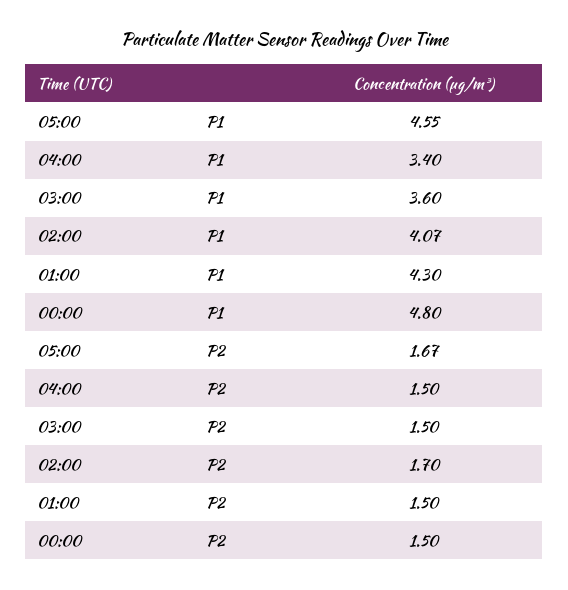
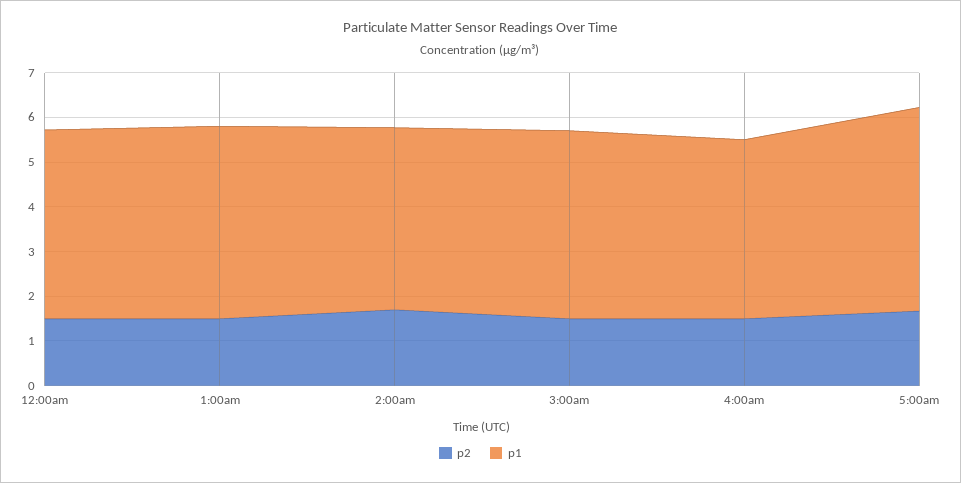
  {
    "P1": {
      "05:00": 4.55,
-     "04:00": 3.4,
+     "04:00": 4,
-     "03:00": 3.6,
+     "03:00": 4.2,
      "02:00": 4.07,
      "01:00": 4.3,
-     "00:00": 4.8
+     "00:00": 4.2
    },
    "P2": {
      "05:00": 1.67,
      "04:00": 1.5,
      "03:00": 1.5,
      "02:00": 1.7,
      "01:00": 1.5,
      "00:00": 1.5
    }
  }

